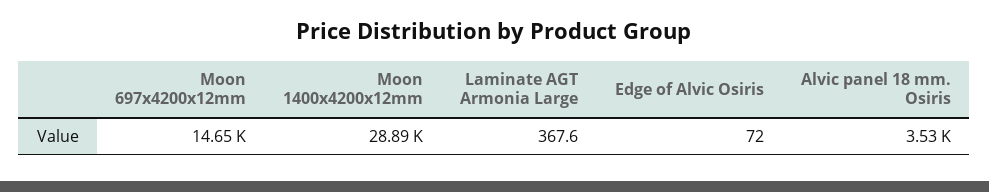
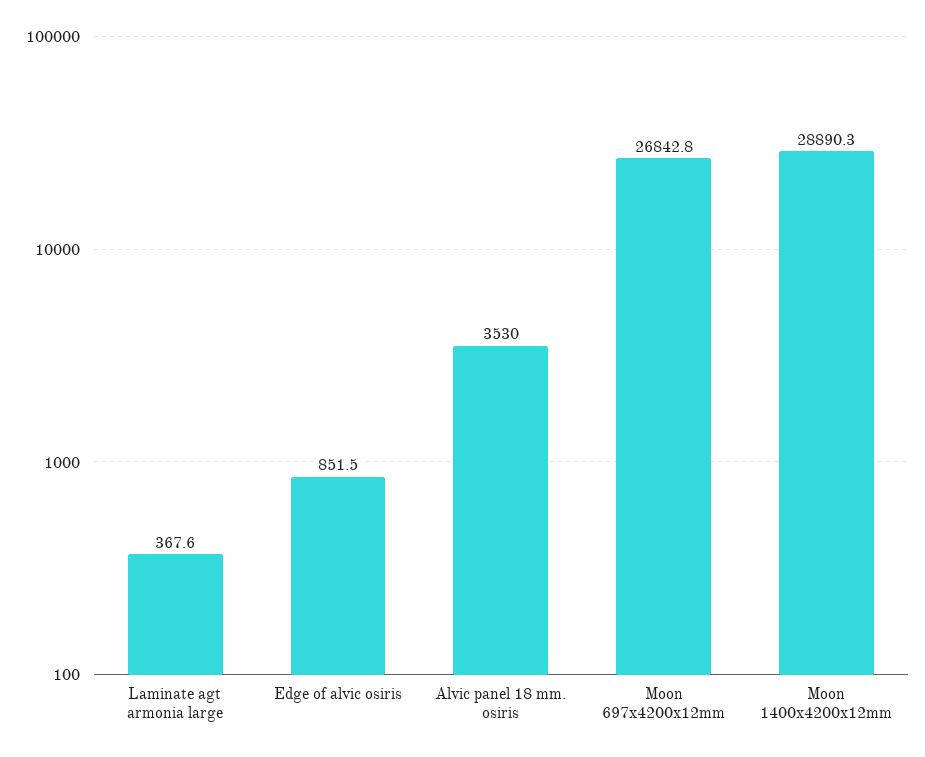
  {
-   "Moon 697x4200x12mm": 14650,
+   "Moon 697x4200x12mm": 26842.8,
    "Moon 1400x4200x12mm": 28890.3,
    "Laminate AGT Armonia Large": 367.6,
-   "Edge of Alvic Osiris": 72,
+   "Edge of Alvic Osiris": 851.5,
    "Alvic panel 18 mm. Osiris": 3530
  }

